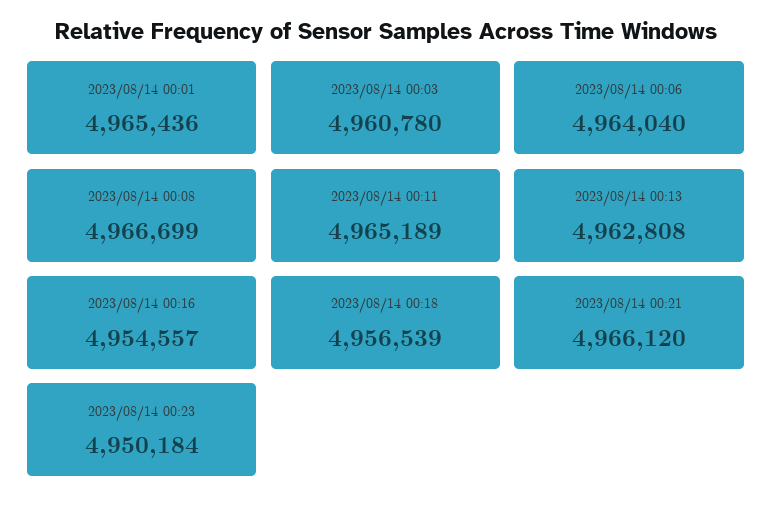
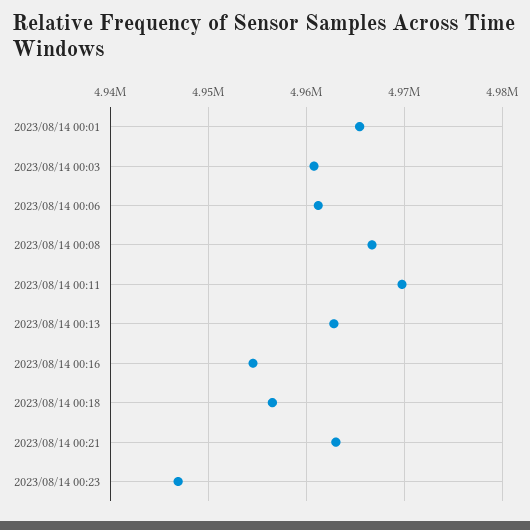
  {
    "2023/08/14 00:01": 4965436,
    "2023/08/14 00:03": 4960780,
-   "2023/08/14 00:06": 4964040,
+   "2023/08/14 00:06": 4961000,
    "2023/08/14 00:08": 4966699,
-   "2023/08/14 00:11": 4965189,
+   "2023/08/14 00:11": 4970000,
    "2023/08/14 00:13": 4962808,
    "2023/08/14 00:16": 4954557,
    "2023/08/14 00:18": 4956539,
-   "2023/08/14 00:21": 4966120,
+   "2023/08/14 00:21": 4963000,
-   "2023/08/14 00:23": 4950184
+   "2023/08/14 00:23": 4947000
  }

